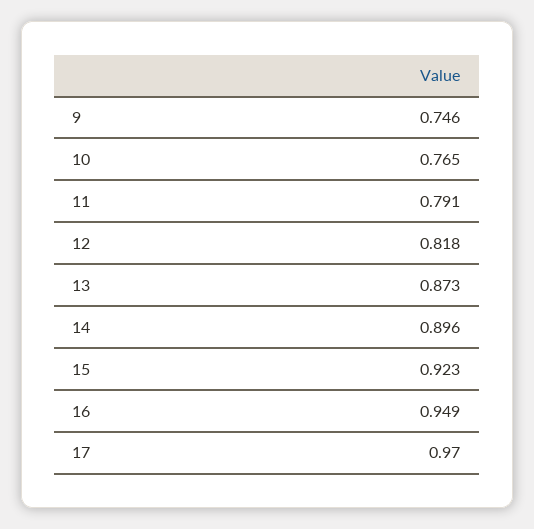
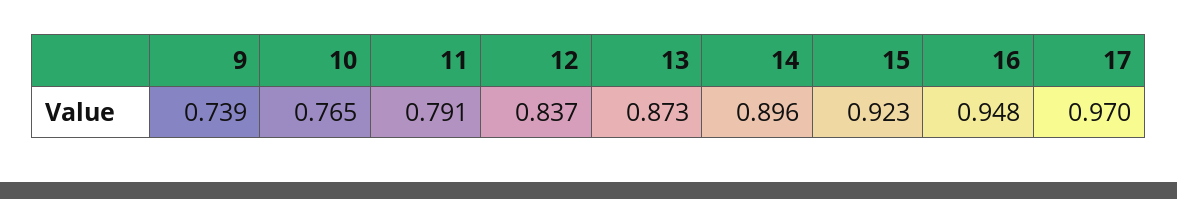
  {
-   "9": 0.746,
+   "9": 0.739,
    "10": 0.765,
    "11": 0.791,
-   "12": 0.818,
+   "12": 0.837,
    "13": 0.873,
    "14": 0.896,
    "15": 0.923,
-   "16": 0.949,
+   "16": 0.948,
    "17": 0.97
  }

